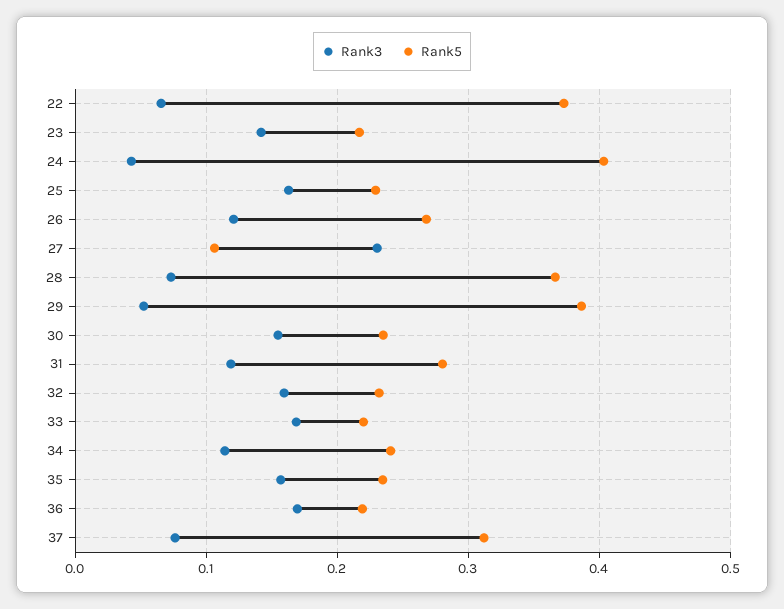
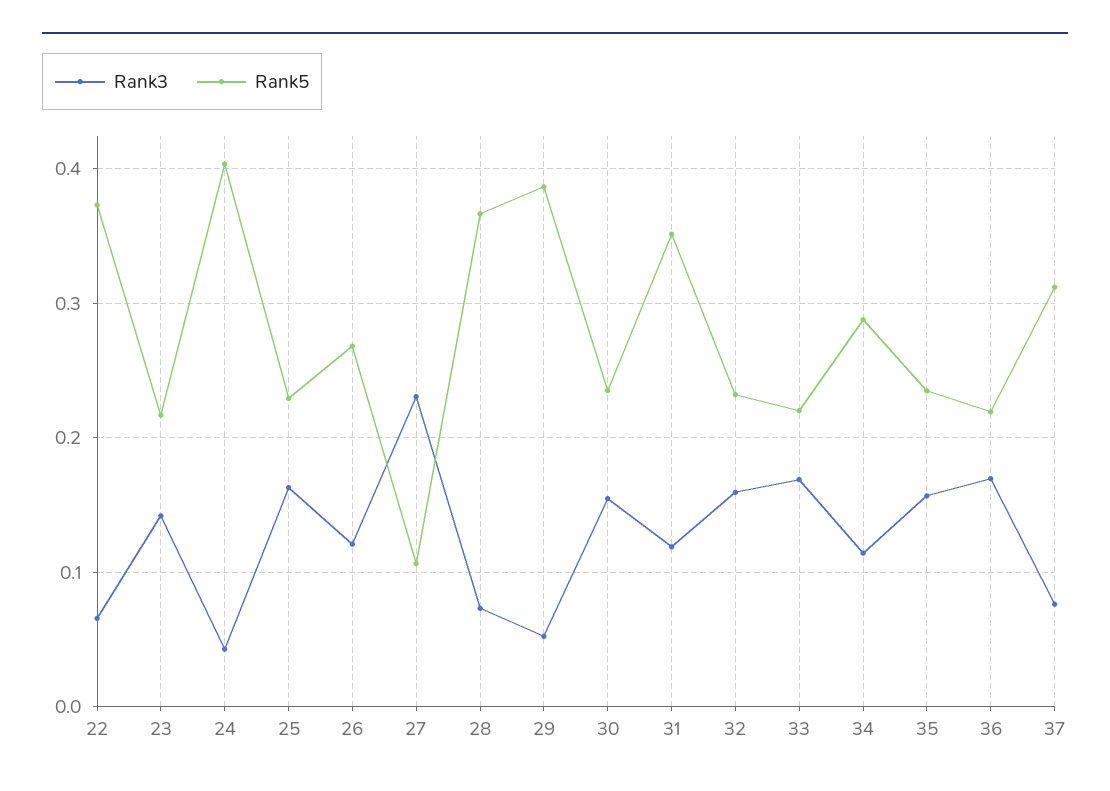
  {
    "Rank3": {
      "22": 0.07,
      "23": 0.14,
      "24": 0.04,
      "25": 0.16,
      "26": 0.12,
      "27": 0.23,
      "28": 0.07,
      "29": 0.05,
      "30": 0.15,
      "31": 0.12,
      "32": 0.16,
      "33": 0.17,
      "34": 0.11,
      "35": 0.16,
      "36": 0.17,
      "37": 0.08
    },
    "Rank5": {
      "22": 0.37,
      "23": 0.22,
      "24": 0.4,
      "25": 0.23,
      "26": 0.27,
      "27": 0.11,
      "28": 0.37,
      "29": 0.39,
      "30": 0.24,
-     "31": 0.28,
+     "31": 0.35,
      "32": 0.23,
      "33": 0.22,
-     "34": 0.24,
+     "34": 0.29,
      "35": 0.23,
      "36": 0.22,
      "37": 0.31
    }
  }

